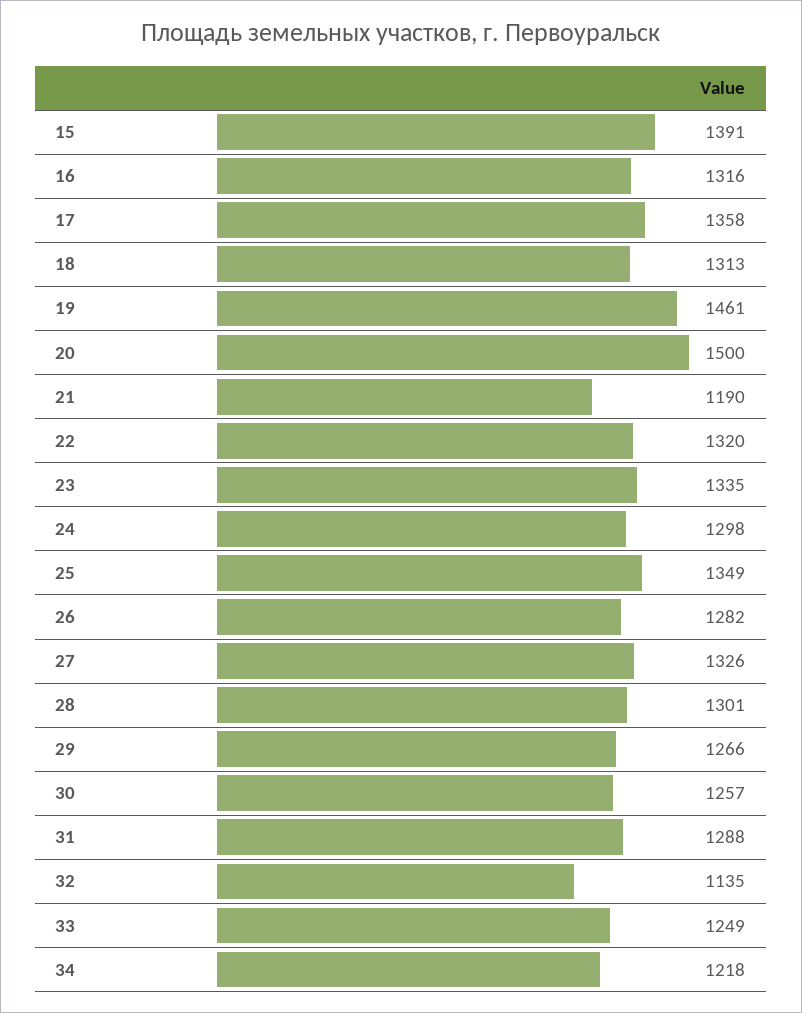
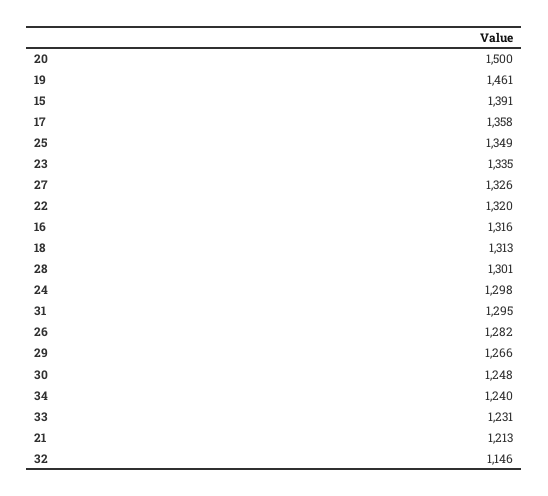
  {
    "15": 1391,
    "16": 1316,
    "17": 1358,
    "18": 1313,
    "19": 1461,
    "20": 1500,
-   "21": 1190,
+   "21": 1213,
    "22": 1320,
    "23": 1335,
    "24": 1298,
    "25": 1349,
    "26": 1282,
    "27": 1326,
    "28": 1301,
    "29": 1266,
-   "30": 1257,
+   "30": 1248,
-   "31": 1288,
+   "31": 1295,
-   "32": 1135,
+   "32": 1146,
-   "33": 1249,
+   "33": 1231,
-   "34": 1218
+   "34": 1240
  }

